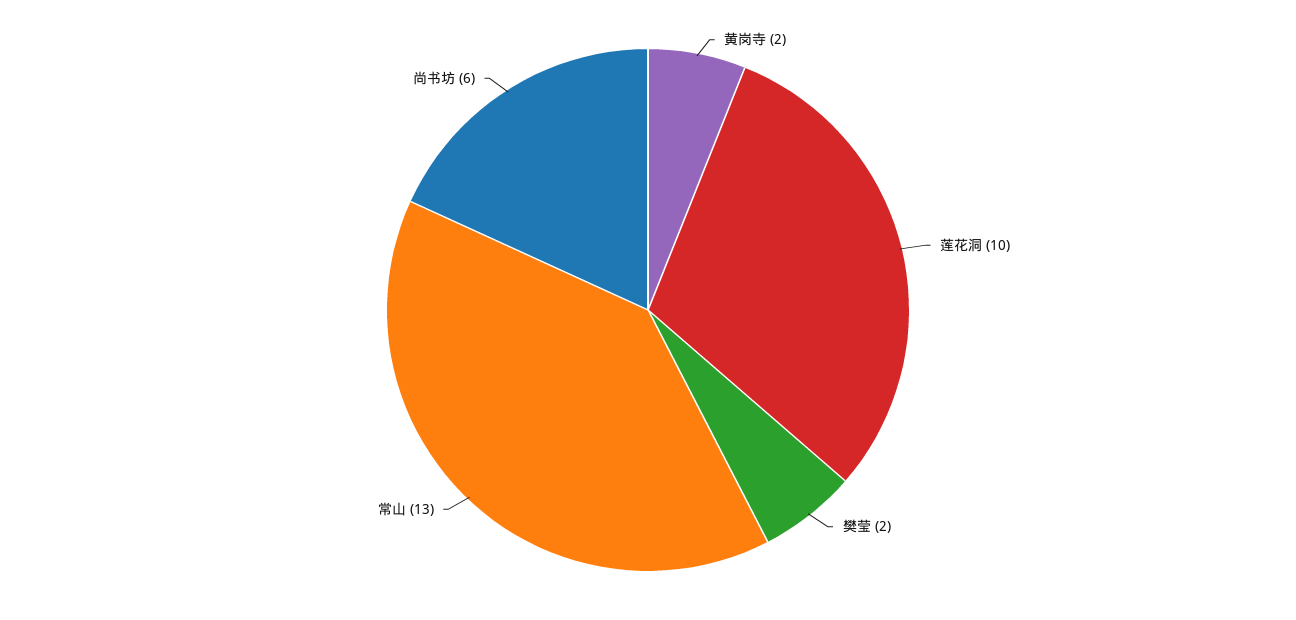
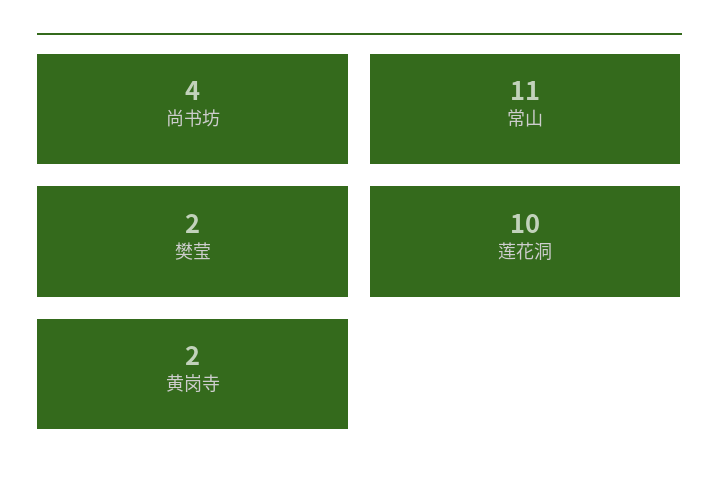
  {
    "黄岗寺": 2,
    "莲花洞": 10,
    "樊莹": 2,
-   "常山": 13,
+   "常山": 11,
-   "尚书坊": 6
+   "尚书坊": 4
  }

